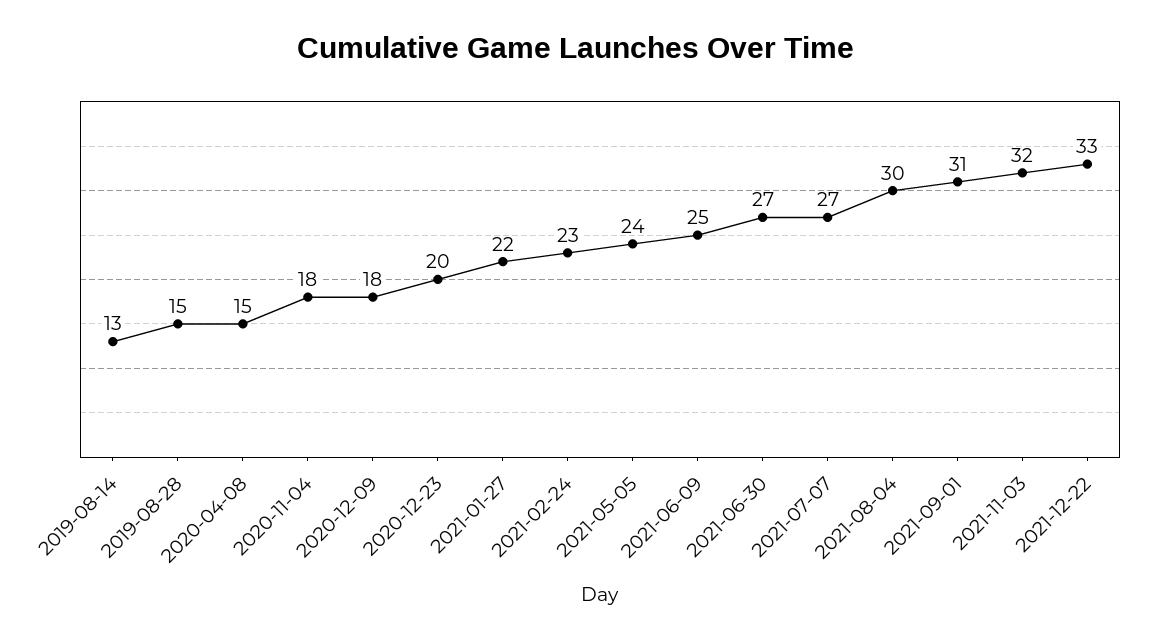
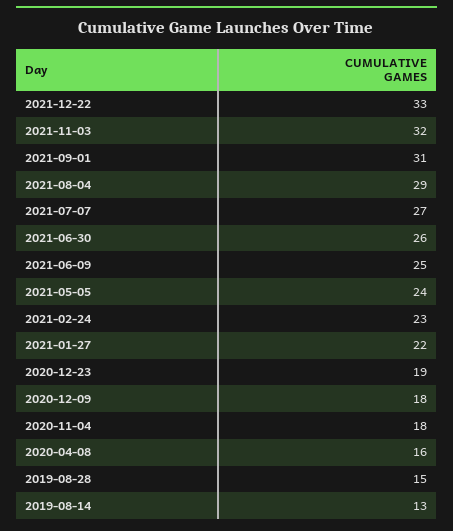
  {
    "2019-08-14": 13,
    "2019-08-28": 15,
-   "2020-04-08": 15,
+   "2020-04-08": 16,
    "2020-11-04": 18,
    "2020-12-09": 18,
-   "2020-12-23": 20,
+   "2020-12-23": 19,
    "2021-01-27": 22,
    "2021-02-24": 23,
    "2021-05-05": 24,
    "2021-06-09": 25,
-   "2021-06-30": 27,
+   "2021-06-30": 26,
    "2021-07-07": 27,
-   "2021-08-04": 30,
+   "2021-08-04": 29,
    "2021-09-01": 31,
    "2021-11-03": 32,
    "2021-12-22": 33
  }

